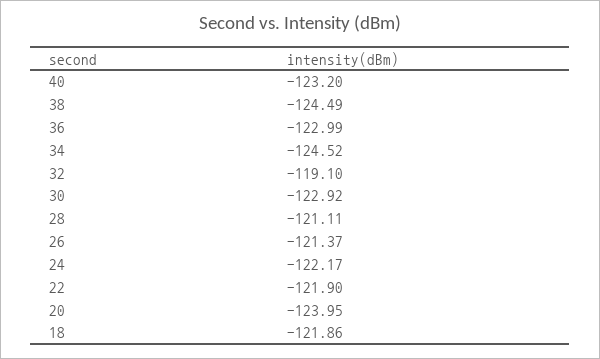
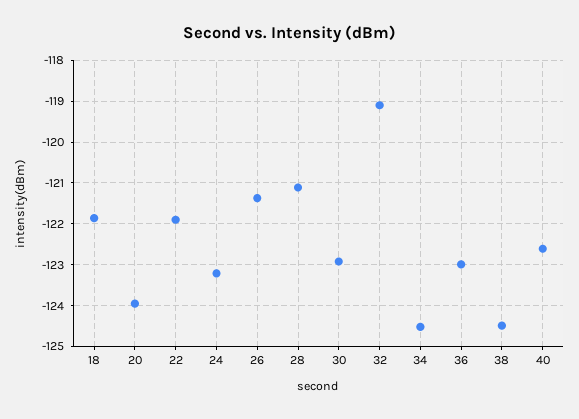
  {
-   "40": -123.2,
+   "40": -122.6,
    "38": -124.49,
    "36": -122.99,
    "34": -124.52,
    "32": -119.1,
    "30": -122.92,
    "28": -121.11,
    "26": -121.37,
-   "24": -122.17,
+   "24": -123.2,
    "22": -121.9,
    "20": -123.95,
    "18": -121.86
  }

